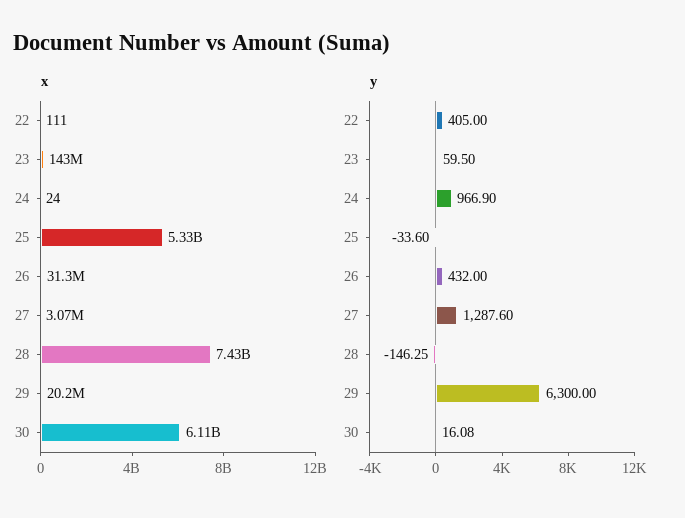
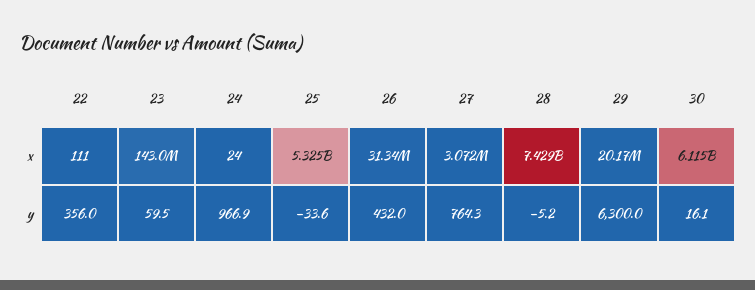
  {
    "x": {
      "22": 111,
      "23": 143000000,
      "24": 24,
      "25": 5325000000,
      "26": 31340000,
      "27": 3072000,
      "28": 7429000000,
      "29": 20170000,
      "30": 6115000000
    },
    "y": {
-     "22": 405,
+     "22": 356,
      "23": 59.5,
      "24": 966.9,
      "25": -33.6,
      "26": 432,
-     "27": 1287.6,
+     "27": 764.3,
-     "28": -146.25,
+     "28": -5.2,
      "29": 6300,
      "30": 16.08
    }
  }

